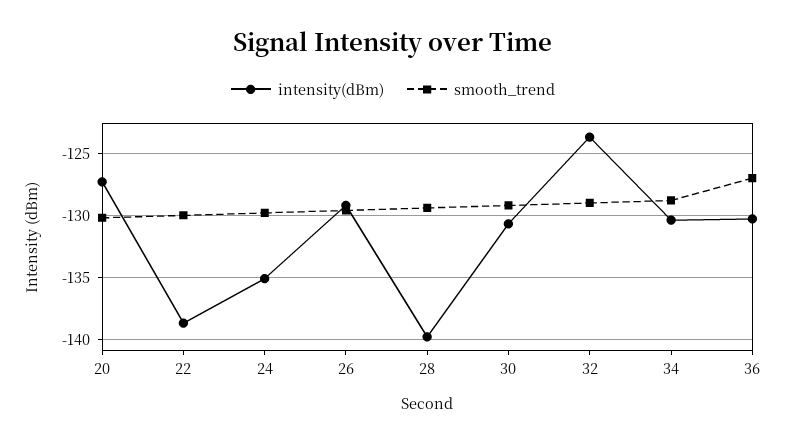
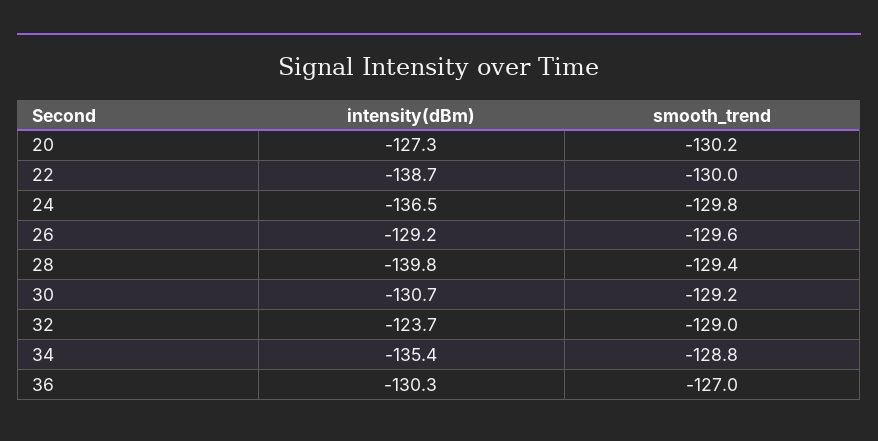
  {
    "intensity(dBm)": {
      "20": -127.3,
      "22": -138.7,
-     "24": -135,
+     "24": -136.5,
      "26": -129.2,
      "28": -139.8,
      "30": -130.7,
      "32": -123.7,
-     "34": -130.5,
+     "34": -135.4,
      "36": -130.3
    },
    "smooth_trend": {
      "20": -130.2,
      "22": -130,
      "24": -129.8,
      "26": -129.6,
      "28": -129.4,
      "30": -129.2,
      "32": -129,
      "34": -128.8,
      "36": -127
    }
  }

